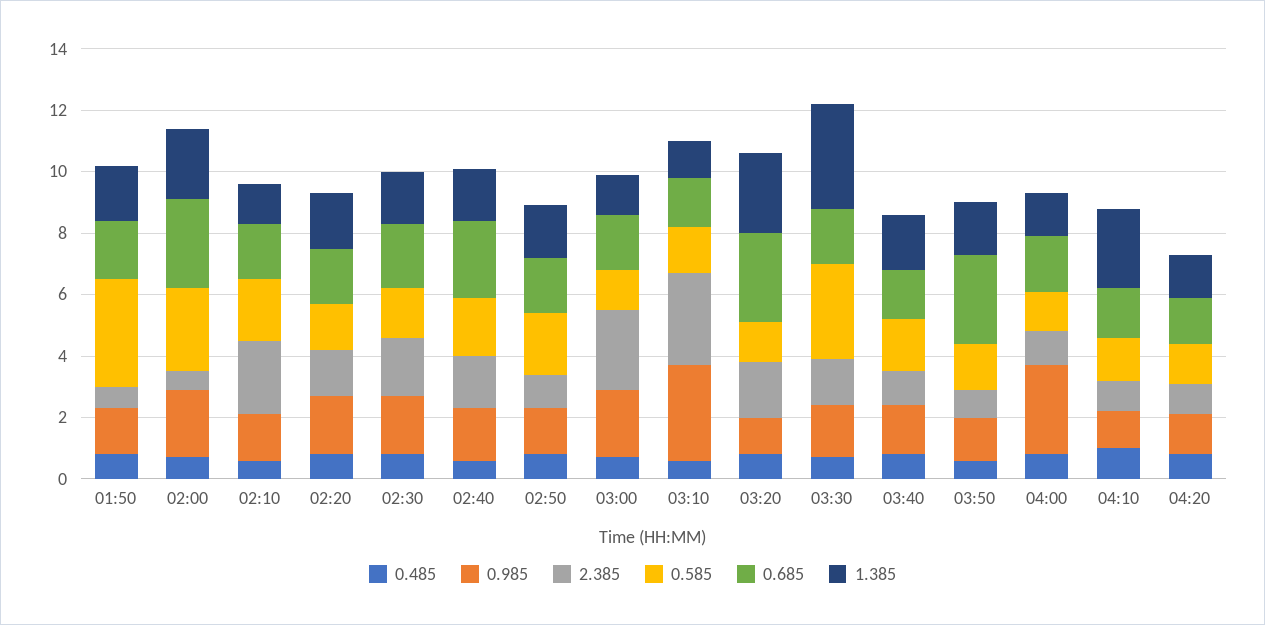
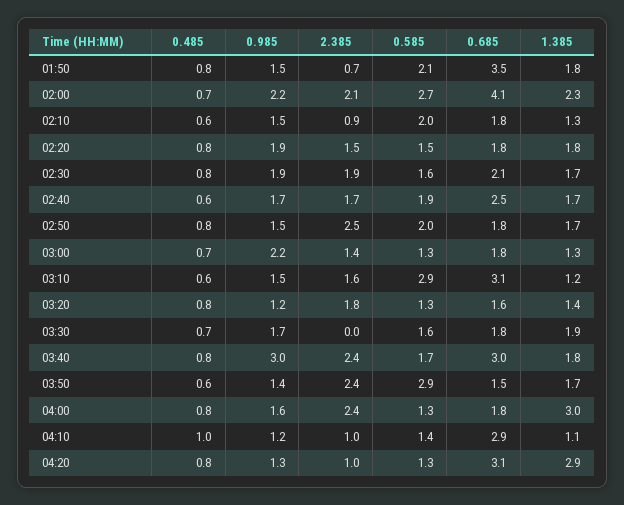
  {
    "0.485": {
      "01:50": 0.8,
      "02:00": 0.7,
      "02:10": 0.6,
      "02:20": 0.8,
      "02:30": 0.8,
      "02:40": 0.6,
      "02:50": 0.8,
      "03:00": 0.7,
      "03:10": 0.6,
      "03:20": 0.8,
      "03:30": 0.7,
      "03:40": 0.8,
      "03:50": 0.6,
      "04:00": 0.8,
      "04:10": 1,
      "04:20": 0.8
    },
    "0.985": {
      "01:50": 1.5,
      "02:00": 2.2,
      "02:10": 1.5,
      "02:20": 1.9,
      "02:30": 1.9,
      "02:40": 1.7,
      "02:50": 1.5,
      "03:00": 2.2,
-     "03:10": 3,
+     "03:10": 1.5,
      "03:20": 1.2,
      "03:30": 1.7,
-     "03:40": 1.5,
+     "03:40": 3,
      "03:50": 1.4,
-     "04:00": 3,
+     "04:00": 1.6,
      "04:10": 1.2,
      "04:20": 1.3
    },
    "2.385": {
      "01:50": 0.7,
-     "02:00": 0.5,
+     "02:00": 2.1,
-     "02:10": 2.5,
+     "02:10": 0.9,
      "02:20": 1.5,
      "02:30": 1.9,
      "02:40": 1.7,
-     "02:50": 1,
+     "02:50": 2.5,
-     "03:00": 2.5,
+     "03:00": 1.4,
-     "03:10": 3,
+     "03:10": 1.6,
      "03:20": 1.8,
-     "03:30": 1.5,
+     "03:30": 0,
-     "03:40": 1,
+     "03:40": 2.4,
-     "03:50": 1,
+     "03:50": 2.4,
-     "04:00": 1,
+     "04:00": 2.4,
      "04:10": 1,
      "04:20": 1
    },
    "0.585": {
-     "01:50": 3.5,
+     "01:50": 2.1,
      "02:00": 2.7,
      "02:10": 2,
      "02:20": 1.5,
      "02:30": 1.6,
      "02:40": 1.9,
      "02:50": 2,
      "03:00": 1.3,
-     "03:10": 1.5,
+     "03:10": 2.9,
      "03:20": 1.3,
-     "03:30": 3,
+     "03:30": 1.6,
      "03:40": 1.7,
-     "03:50": 1.5,
+     "03:50": 2.9,
      "04:00": 1.3,
      "04:10": 1.4,
      "04:20": 1.3
    },
    "0.685": {
-     "01:50": 2,
+     "01:50": 3.5,
-     "02:00": 3,
+     "02:00": 4.1,
      "02:10": 1.8,
      "02:20": 1.8,
      "02:30": 2.1,
      "02:40": 2.5,
      "02:50": 1.8,
      "03:00": 1.8,
-     "03:10": 1.5,
+     "03:10": 3.1,
-     "03:20": 3,
+     "03:20": 1.6,
      "03:30": 1.8,
-     "03:40": 1.5,
+     "03:40": 3,
-     "03:50": 3,
+     "03:50": 1.5,
      "04:00": 1.8,
-     "04:10": 1.5,
+     "04:10": 2.9,
-     "04:20": 1.5
+     "04:20": 3.1
    },
    "1.385": {
      "01:50": 1.8,
      "02:00": 2.3,
      "02:10": 1.3,
      "02:20": 1.8,
      "02:30": 1.7,
      "02:40": 1.7,
      "02:50": 1.7,
      "03:00": 1.3,
      "03:10": 1.2,
-     "03:20": 2.5,
+     "03:20": 1.4,
-     "03:30": 3.5,
+     "03:30": 1.9,
      "03:40": 1.8,
      "03:50": 1.7,
-     "04:00": 1.5,
+     "04:00": 3,
-     "04:10": 2.5,
+     "04:10": 1.1,
-     "04:20": 1.5
+     "04:20": 2.9
    }
  }

